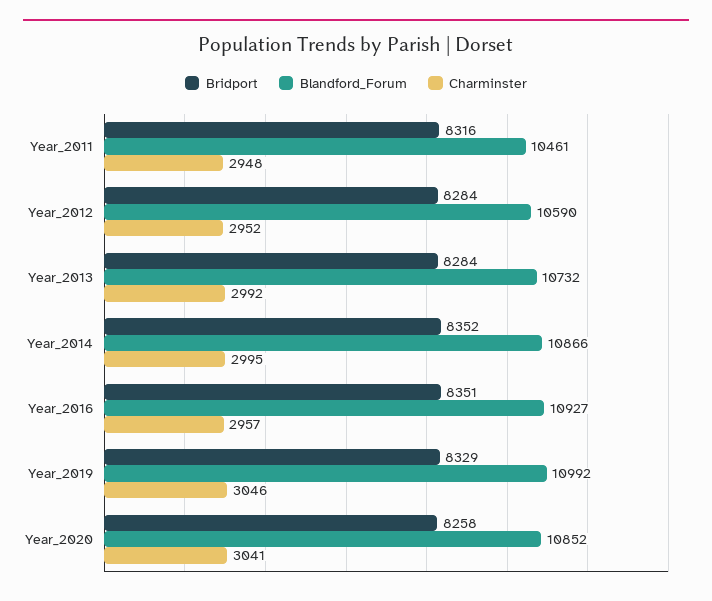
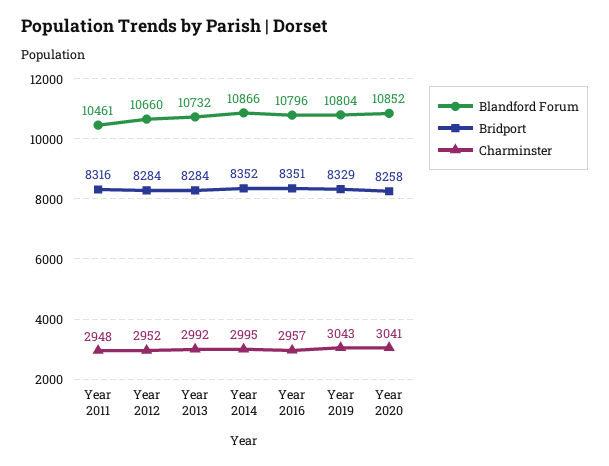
  {
    "Bridport": {
      "Year_2011": 8316,
      "Year_2012": 8284,
      "Year_2013": 8284,
      "Year_2014": 8352,
      "Year_2016": 8351,
      "Year_2019": 8329,
      "Year_2020": 8258
    },
    "Blandford_Forum": {
      "Year_2011": 10461,
-     "Year_2012": 10590,
+     "Year_2012": 10660,
      "Year_2013": 10732,
      "Year_2014": 10866,
-     "Year_2016": 10927,
+     "Year_2016": 10796,
-     "Year_2019": 10992,
+     "Year_2019": 10804,
      "Year_2020": 10852
    },
    "Charminster": {
      "Year_2011": 2948,
      "Year_2012": 2952,
      "Year_2013": 2992,
      "Year_2014": 2995,
      "Year_2016": 2957,
-     "Year_2019": 3046,
+     "Year_2019": 3043,
      "Year_2020": 3041
    }
  }

